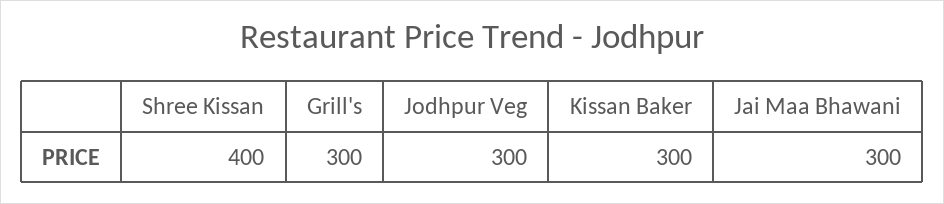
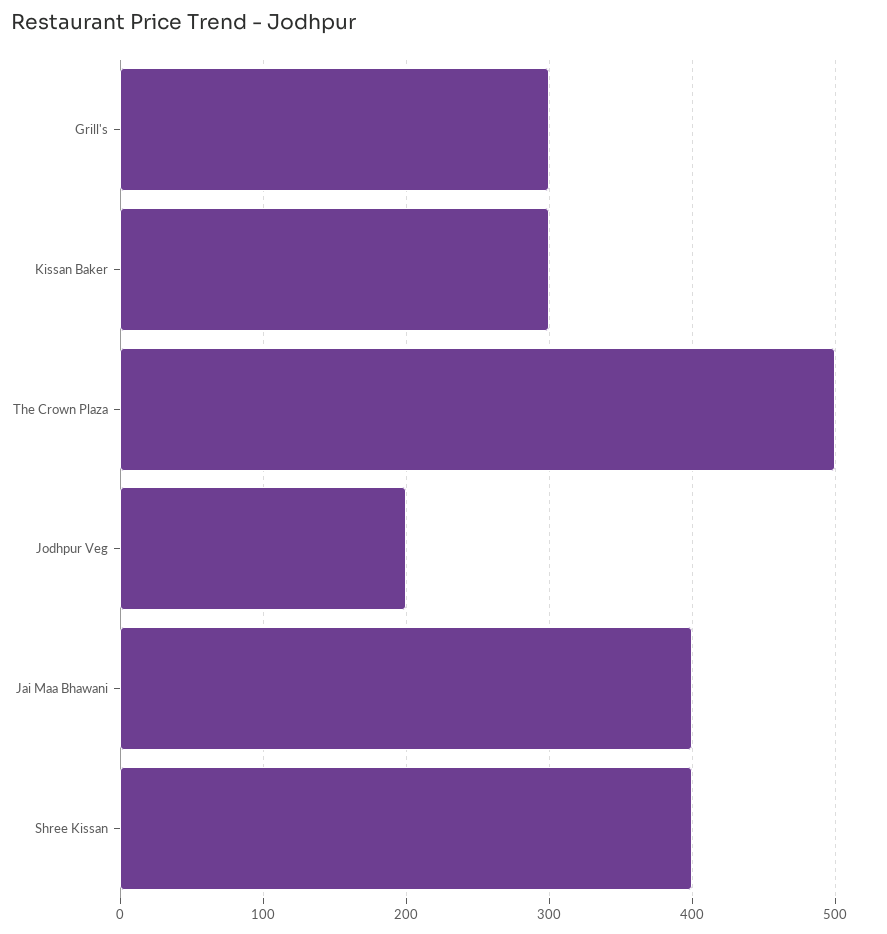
  {
    "Shree Kissan": 400,
    "Grill's": 300,
-   "Jodhpur Veg": 300,
+   "Jodhpur Veg": 200,
    "Kissan Baker": 300,
-   "Jai Maa Bhawani": 300
+   "Jai Maa Bhawani": 400,
+   "The Crown Plaza": 500
  }

